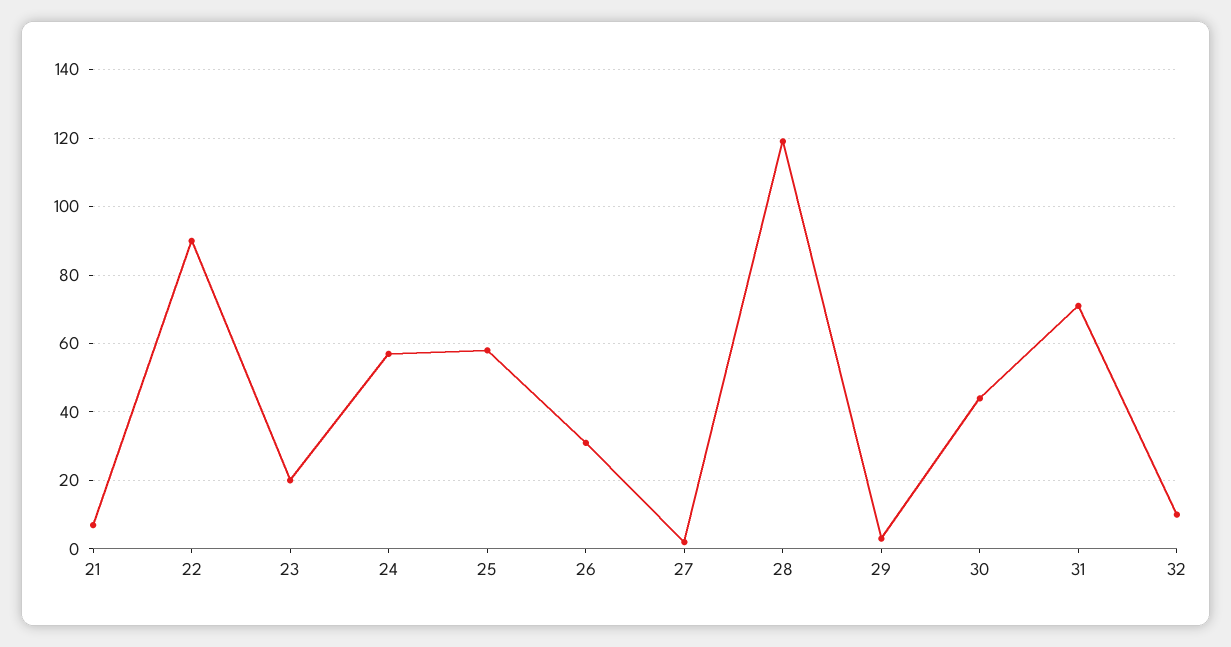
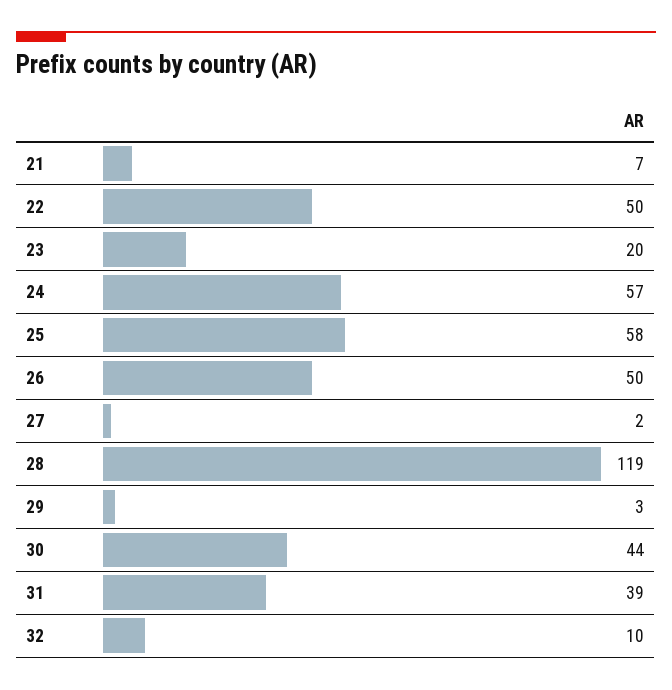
  {
    "21": 7,
-   "22": 90,
+   "22": 50,
    "23": 20,
    "24": 57,
    "25": 58,
-   "26": 30,
+   "26": 50,
    "27": 2,
    "28": 119,
    "29": 3,
    "30": 44,
-   "31": 70,
+   "31": 39,
    "32": 10
  }

